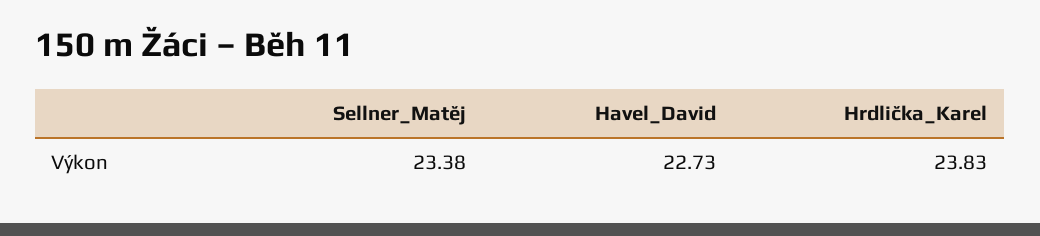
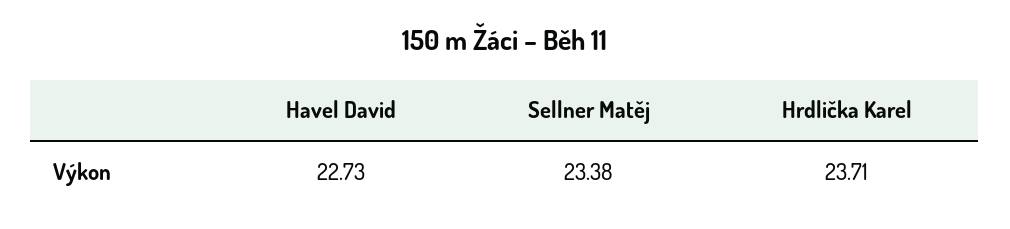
  {
    "Sellner_Matěj": 23.38,
    "Havel_David": 22.73,
-   "Hrdlička_Karel": 23.83
+   "Hrdlička_Karel": 23.71
  }

